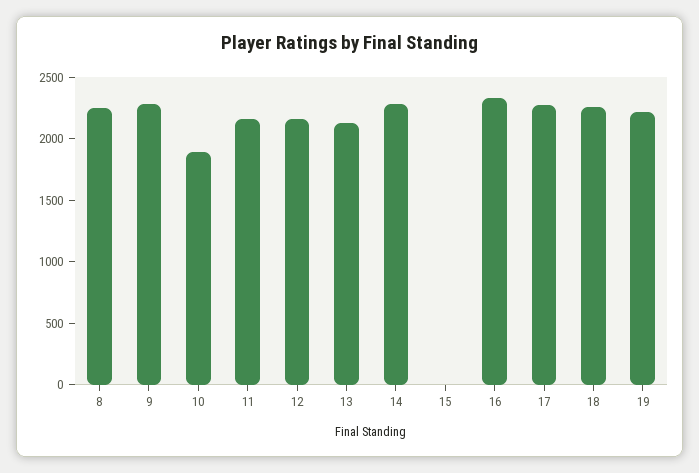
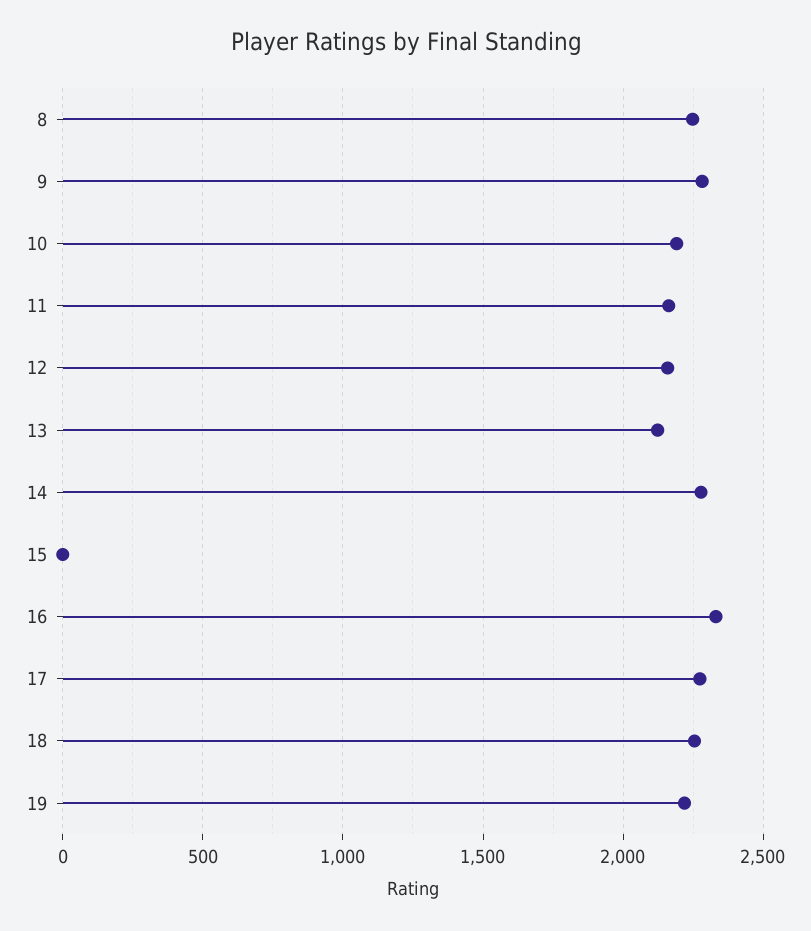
  {
    "8": 2250,
    "9": 2300,
-   "10": 1900,
+   "10": 2200,
    "11": 2150,
    "12": 2150,
    "13": 2100,
    "14": 2300,
    "15": 0,
    "16": 2350,
    "17": 2250,
    "18": 2250,
    "19": 2200
  }

